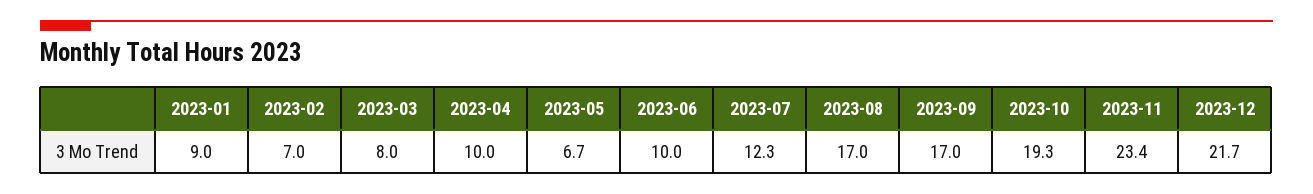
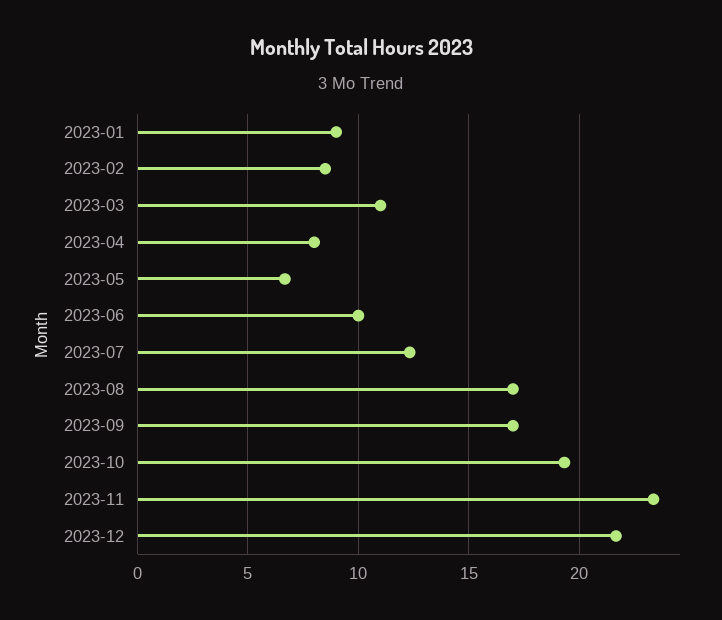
  {
    "2023-01": 9,
-   "2023-02": 7,
+   "2023-02": 8.5,
-   "2023-03": 8,
+   "2023-03": 11,
-   "2023-04": 10,
+   "2023-04": 8,
    "2023-05": 6.7,
    "2023-06": 10,
    "2023-07": 12.3,
    "2023-08": 17,
    "2023-09": 17,
    "2023-10": 19.3,
    "2023-11": 23.4,
    "2023-12": 21.7
  }

